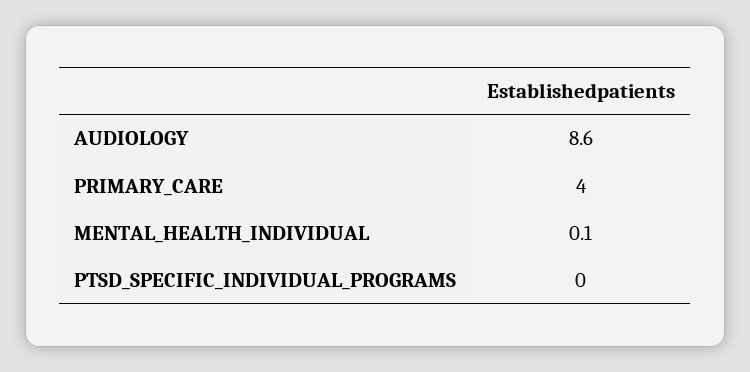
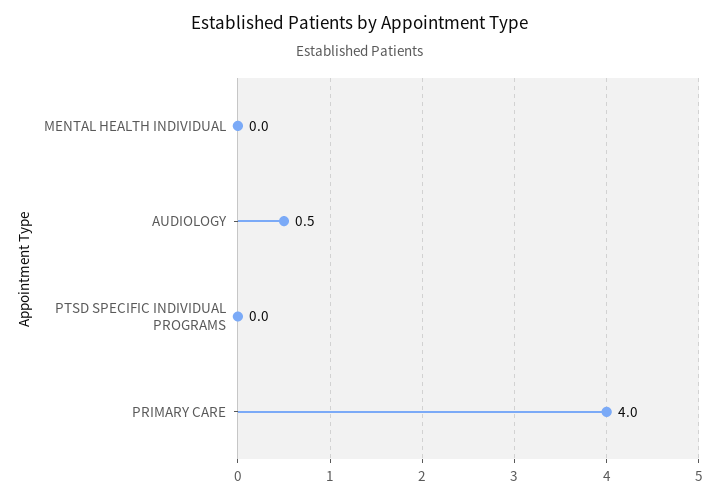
  {
-   "AUDIOLOGY": 8.6,
+   "AUDIOLOGY": 0.5,
    "PRIMARY_CARE": 4,
-   "MENTAL_HEALTH_INDIVIDUAL": 0.1,
+   "MENTAL_HEALTH_INDIVIDUAL": 0,
    "PTSD_SPECIFIC_INDIVIDUAL_PROGRAMS": 0
  }

